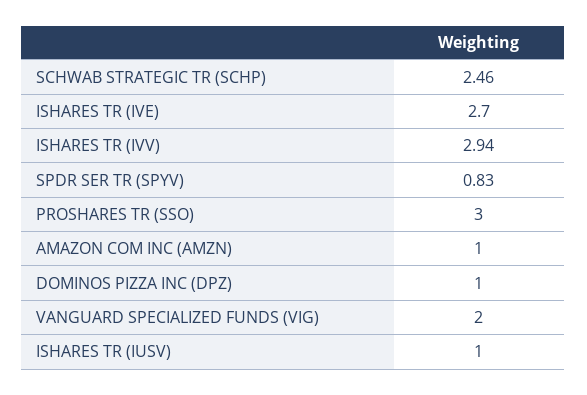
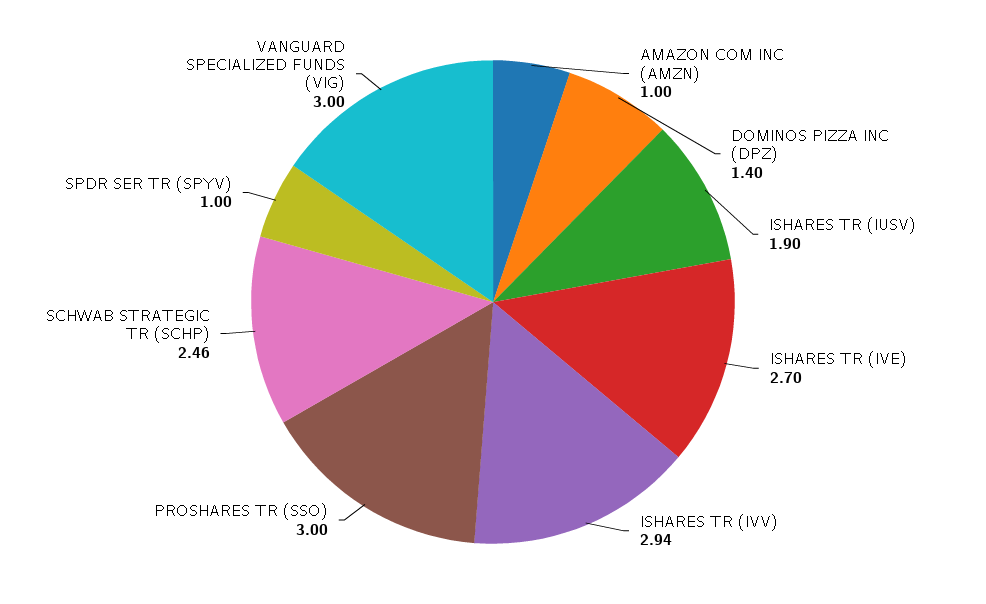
  {
    "SCHWAB STRATEGIC TR (SCHP)": 2.46,
    "ISHARES TR (IVE)": 2.7,
    "ISHARES TR (IVV)": 2.94,
-   "SPDR SER TR (SPYV)": 0.83,
+   "SPDR SER TR (SPYV)": 1,
    "PROSHARES TR (SSO)": 3,
    "AMAZON COM INC (AMZN)": 1,
-   "DOMINOS PIZZA INC (DPZ)": 1,
+   "DOMINOS PIZZA INC (DPZ)": 1.4,
-   "VANGUARD SPECIALIZED FUNDS (VIG)": 2,
+   "VANGUARD SPECIALIZED FUNDS (VIG)": 3,
-   "ISHARES TR (IUSV)": 1
+   "ISHARES TR (IUSV)": 1.9
  }

